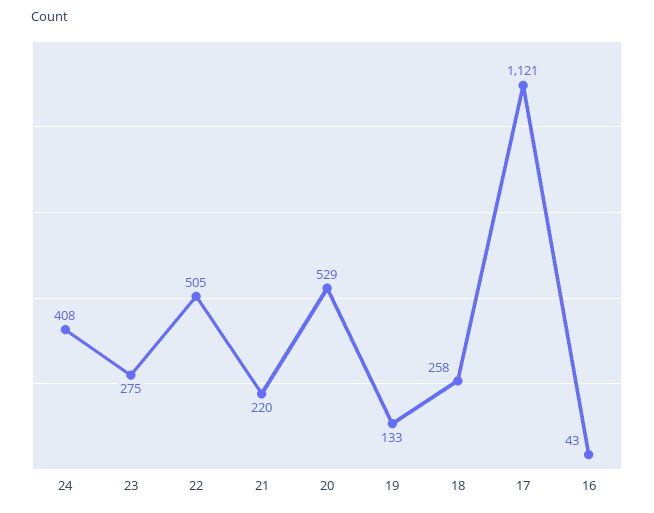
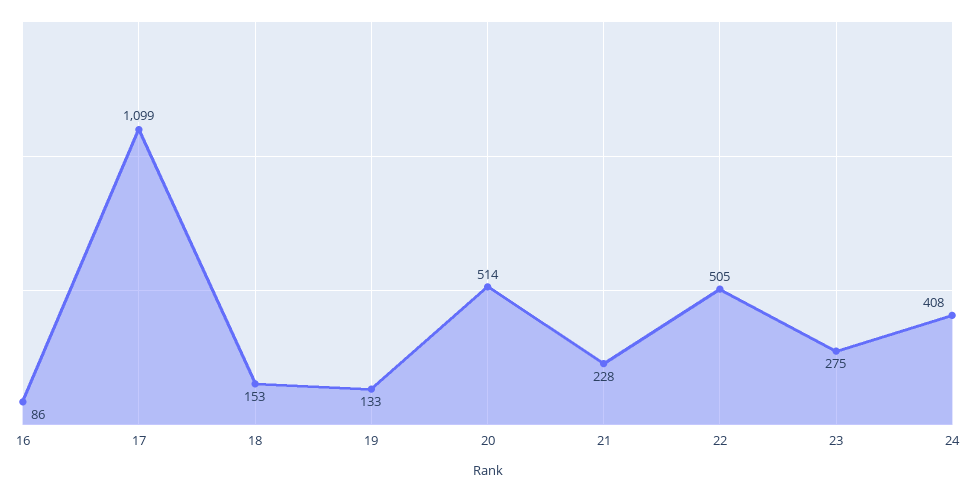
  {
    "24": 408,
    "23": 275,
    "22": 505,
-   "21": 220,
+   "21": 228,
-   "20": 529,
+   "20": 514,
    "19": 133,
-   "18": 258,
+   "18": 153,
-   "17": 1121,
+   "17": 1099,
-   "16": 43
+   "16": 86
  }

